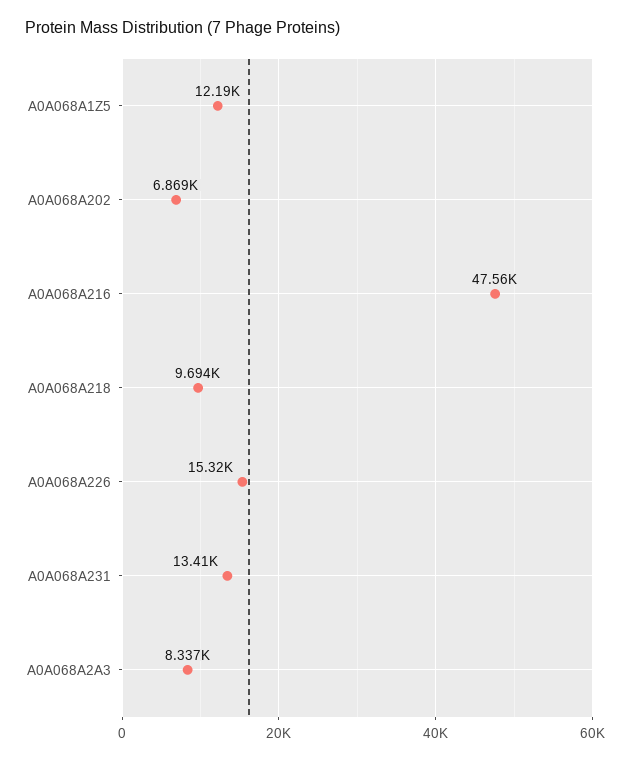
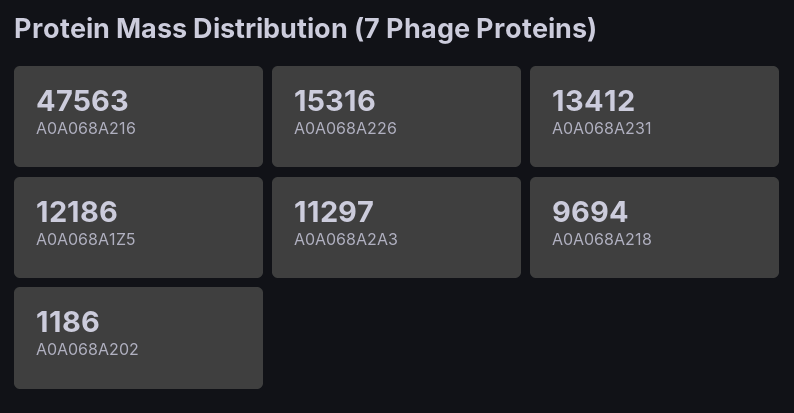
  {
    "A0A068A1Z5": 12186,
-   "A0A068A202": 6869,
+   "A0A068A202": 1186,
    "A0A068A216": 47563,
    "A0A068A218": 9694,
    "A0A068A226": 15316,
    "A0A068A231": 13412,
-   "A0A068A2A3": 8337
+   "A0A068A2A3": 11297
  }

